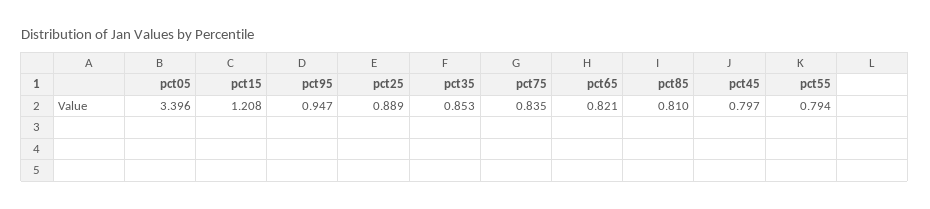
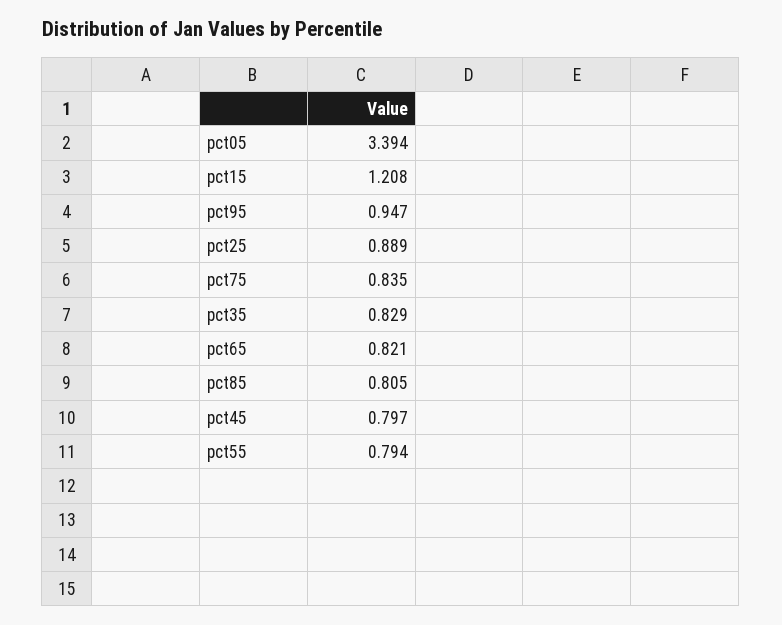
  {
-   "pct05": 3.396,
+   "pct05": 3.394,
    "pct15": 1.208,
    "pct95": 0.947,
    "pct25": 0.889,
-   "pct35": 0.853,
+   "pct35": 0.829,
    "pct75": 0.835,
    "pct65": 0.821,
-   "pct85": 0.81,
+   "pct85": 0.805,
    "pct45": 0.797,
    "pct55": 0.794
  }

